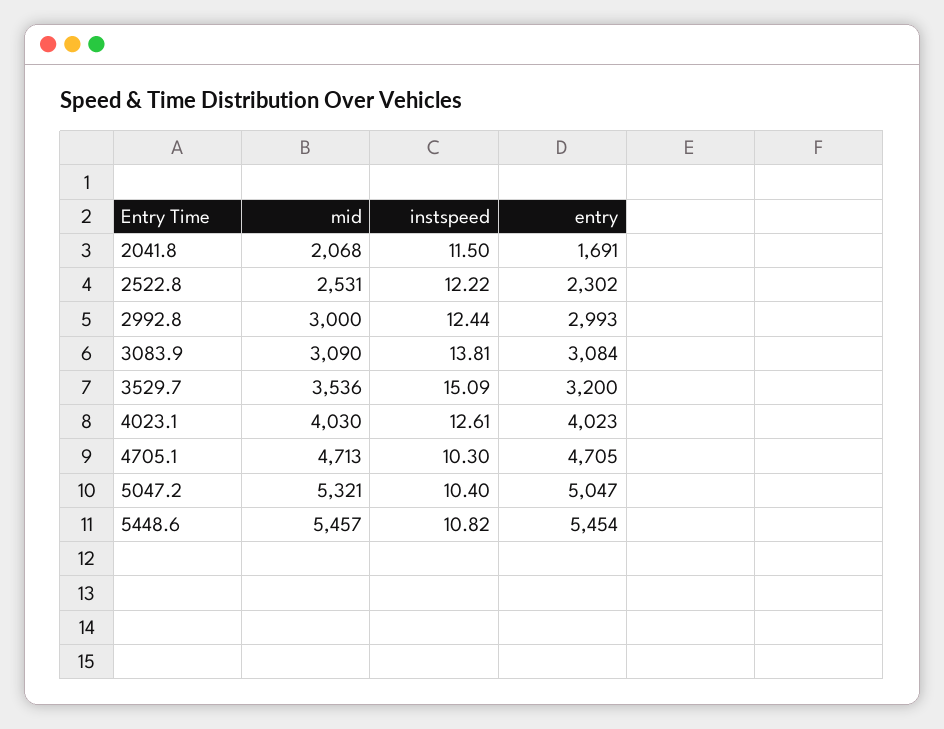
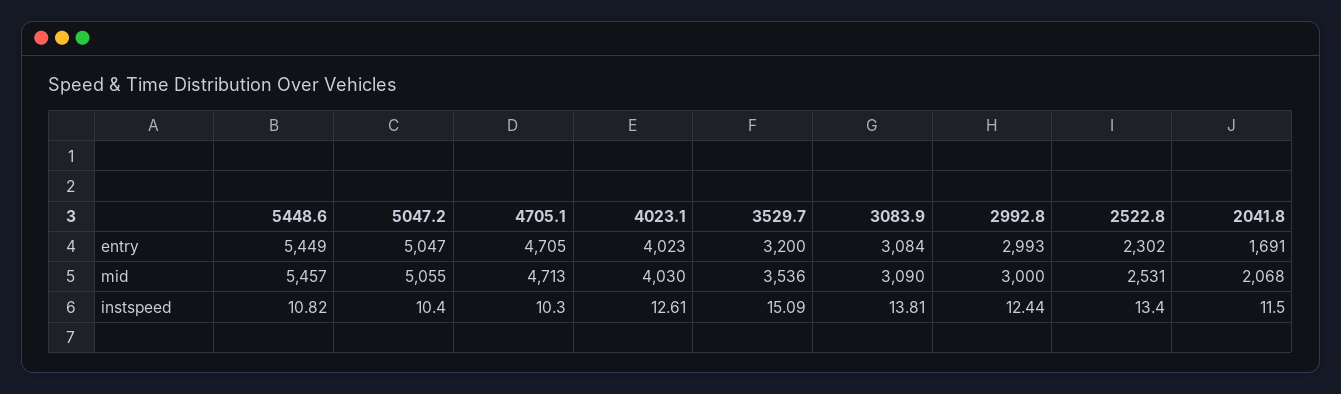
  {
    "mid": {
      "2041.8": 2068,
      "2522.8": 2531,
      "2992.8": 3000,
      "3083.9": 3090,
      "3529.7": 3536,
      "4023.1": 4030,
      "4705.1": 4713,
-     "5047.2": 5321,
+     "5047.2": 5055,
      "5448.6": 5457
    },
    "instspeed": {
      "2041.8": 11.5,
-     "2522.8": 12.22,
+     "2522.8": 13.4,
      "2992.8": 12.44,
      "3083.9": 13.81,
      "3529.7": 15.09,
      "4023.1": 12.61,
      "4705.1": 10.3,
      "5047.2": 10.4,
      "5448.6": 10.82
    },
    "entry": {
      "2041.8": 1691,
      "2522.8": 2302,
      "2992.8": 2993,
      "3083.9": 3084,
      "3529.7": 3200,
      "4023.1": 4023,
      "4705.1": 4705,
      "5047.2": 5047,
-     "5448.6": 5454
+     "5448.6": 5449
    }
  }

